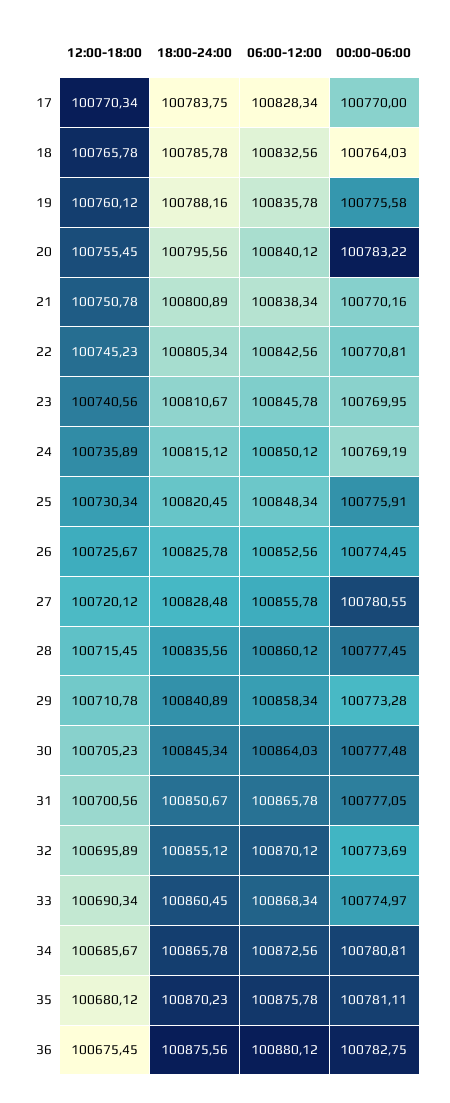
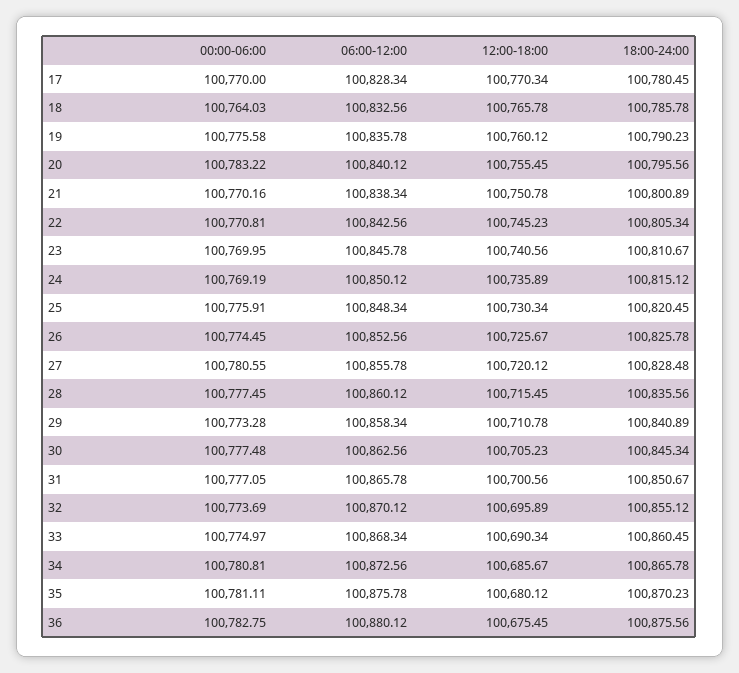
  {
    "12:00-18:00": {
      "17": 100770.34,
      "18": 100765.78,
      "19": 100760.12,
      "20": 100755.45,
      "21": 100750.78,
      "22": 100745.23,
      "23": 100740.56,
      "24": 100735.89,
      "25": 100730.34,
      "26": 100725.67,
      "27": 100720.12,
      "28": 100715.45,
      "29": 100710.78,
      "30": 100705.23,
      "31": 100700.56,
      "32": 100695.89,
      "33": 100690.34,
      "34": 100685.67,
      "35": 100680.12,
      "36": 100675.45
    },
    "18:00-24:00": {
-     "17": 100783.75,
+     "17": 100780.45,
      "18": 100785.78,
-     "19": 100788.16,
+     "19": 100790.23,
      "20": 100795.56,
      "21": 100800.89,
      "22": 100805.34,
      "23": 100810.67,
      "24": 100815.12,
      "25": 100820.45,
      "26": 100825.78,
      "27": 100828.48,
      "28": 100835.56,
      "29": 100840.89,
      "30": 100845.34,
      "31": 100850.67,
      "32": 100855.12,
      "33": 100860.45,
      "34": 100865.78,
      "35": 100870.23,
      "36": 100875.56
    },
    "06:00-12:00": {
      "17": 100828.34,
      "18": 100832.56,
      "19": 100835.78,
      "20": 100840.12,
      "21": 100838.34,
      "22": 100842.56,
      "23": 100845.78,
      "24": 100850.12,
      "25": 100848.34,
      "26": 100852.56,
      "27": 100855.78,
      "28": 100860.12,
      "29": 100858.34,
-     "30": 100864.03,
+     "30": 100862.56,
      "31": 100865.78,
      "32": 100870.12,
      "33": 100868.34,
      "34": 100872.56,
      "35": 100875.78,
      "36": 100880.12
    },
    "00:00-06:00": {
      "17": 100770,
      "18": 100764.03,
      "19": 100775.58,
      "20": 100783.22,
      "21": 100770.16,
      "22": 100770.81,
      "23": 100769.95,
      "24": 100769.19,
      "25": 100775.91,
      "26": 100774.45,
      "27": 100780.55,
      "28": 100777.45,
      "29": 100773.28,
      "30": 100777.48,
      "31": 100777.05,
      "32": 100773.69,
      "33": 100774.97,
      "34": 100780.81,
      "35": 100781.11,
      "36": 100782.75
    }
  }

